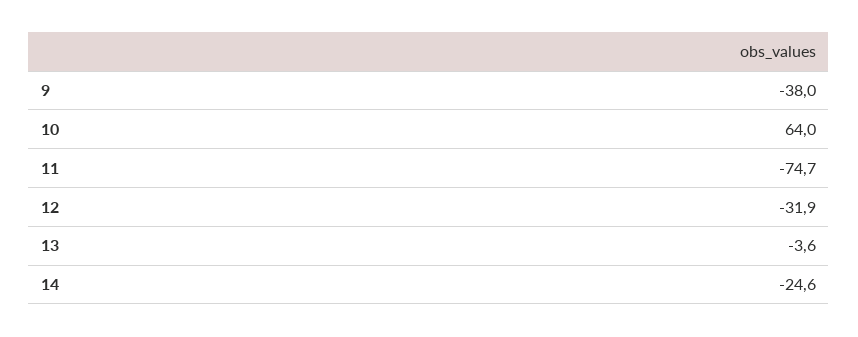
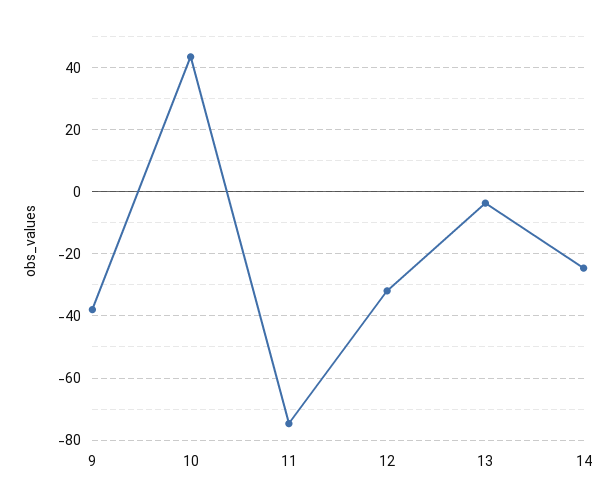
  {
    "9": -38,
-   "10": 64,
+   "10": 44,
    "11": -74.7,
    "12": -31.9,
    "13": -3.6,
    "14": -24.6
  }

